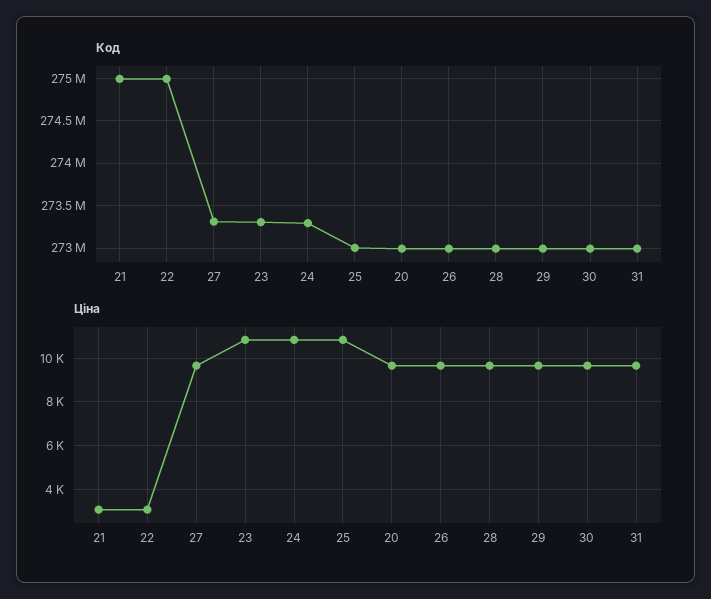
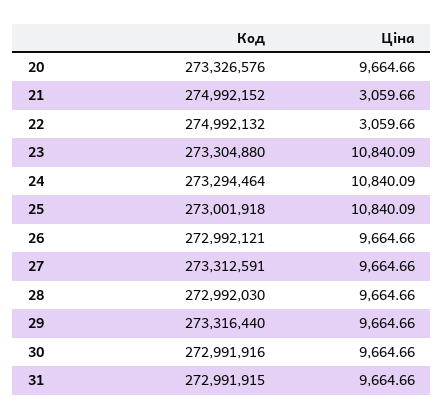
  {
    "Код": {
      "21": 274992152,
      "22": 274992132,
      "27": 273312591,
      "23": 273304880,
      "24": 273294464,
      "25": 273001918,
-     "20": 273000000,
+     "20": 273326576,
      "26": 272992121,
      "28": 272992030,
-     "29": 273000000,
+     "29": 273316440,
      "30": 272991916,
      "31": 272991915
    },
    "Ціна": {
      "21": 3059.66,
      "22": 3059.66,
      "27": 9664.66,
      "23": 10840.09,
      "24": 10840.09,
      "25": 10840.09,
      "20": 9664.66,
      "26": 9664.66,
      "28": 9664.66,
      "29": 9664.66,
      "30": 9664.66,
      "31": 9664.66
    }
  }

